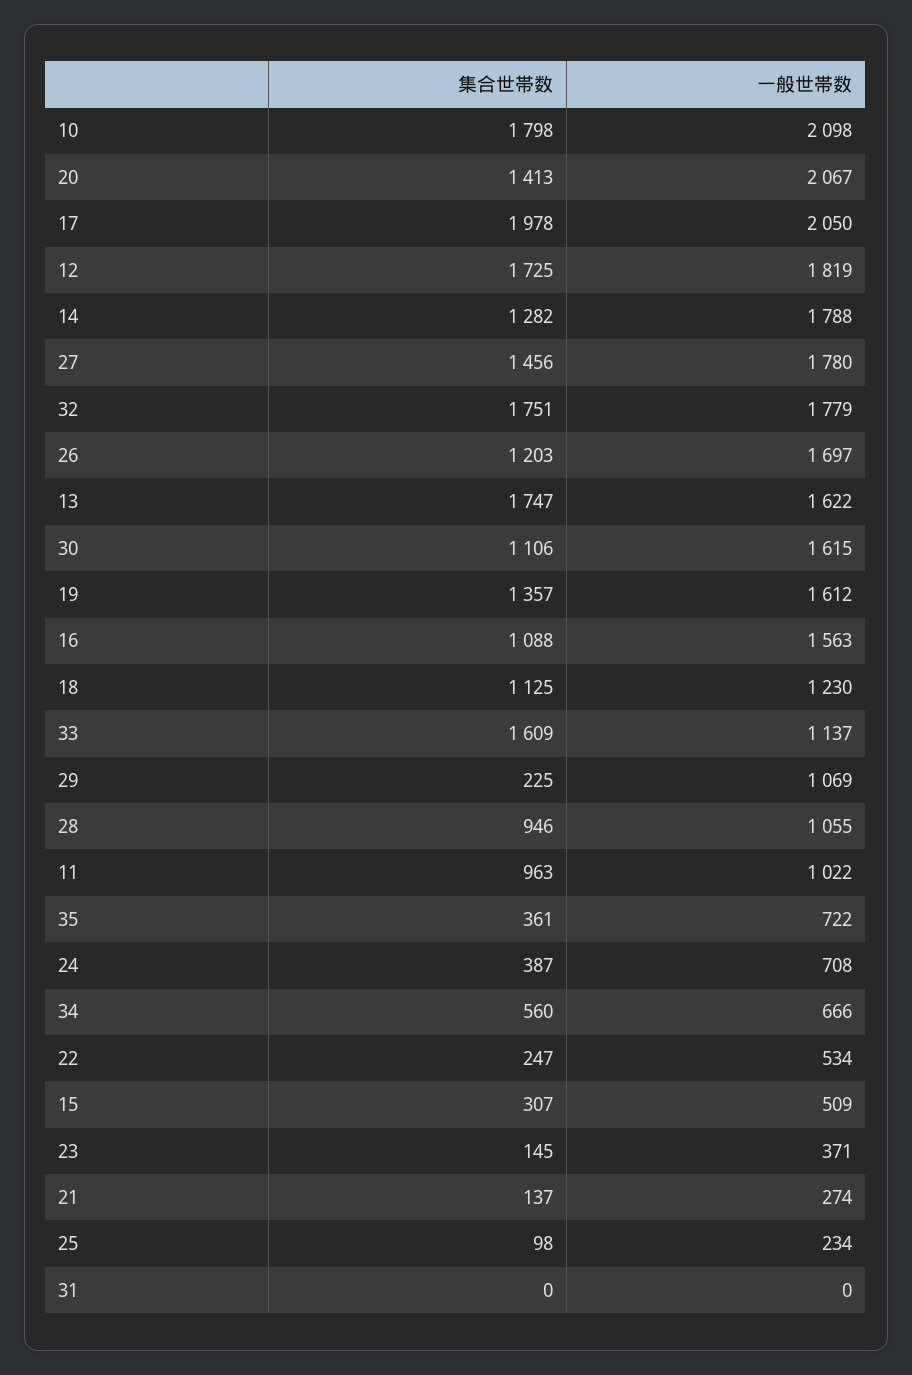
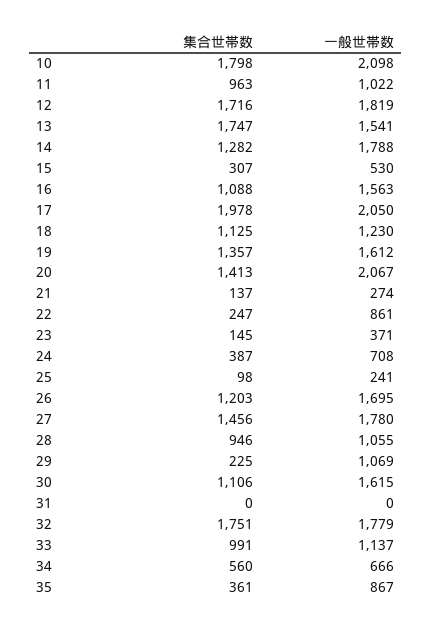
  {
    "集合世帯数": {
      "10": 1798,
      "20": 1413,
      "17": 1978,
-     "12": 1725,
+     "12": 1716,
      "14": 1282,
      "27": 1456,
      "32": 1751,
      "26": 1203,
      "13": 1747,
      "30": 1106,
      "19": 1357,
      "16": 1088,
      "18": 1125,
-     "33": 1609,
+     "33": 991,
      "29": 225,
      "28": 946,
      "11": 963,
      "35": 361,
      "24": 387,
      "34": 560,
      "22": 247,
      "15": 307,
      "23": 145,
      "21": 137,
      "25": 98,
      "31": 0
    },
    "一般世帯数": {
      "10": 2098,
      "20": 2067,
      "17": 2050,
      "12": 1819,
      "14": 1788,
      "27": 1780,
      "32": 1779,
-     "26": 1697,
+     "26": 1695,
-     "13": 1622,
+     "13": 1541,
      "30": 1615,
      "19": 1612,
      "16": 1563,
      "18": 1230,
      "33": 1137,
      "29": 1069,
      "28": 1055,
      "11": 1022,
-     "35": 722,
+     "35": 867,
      "24": 708,
      "34": 666,
-     "22": 534,
+     "22": 861,
-     "15": 509,
+     "15": 530,
      "23": 371,
      "21": 274,
-     "25": 234,
+     "25": 241,
      "31": 0
    }
  }

